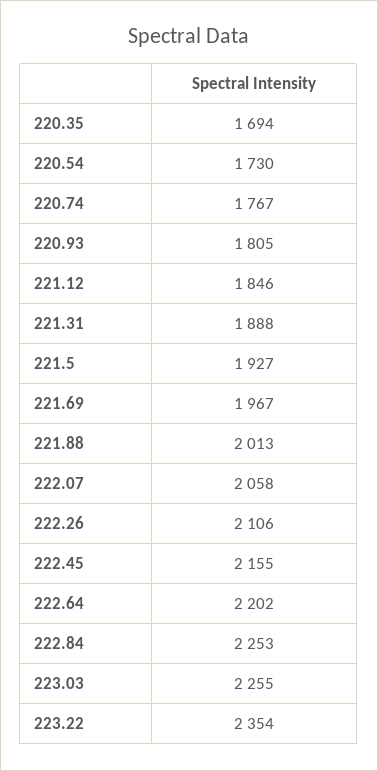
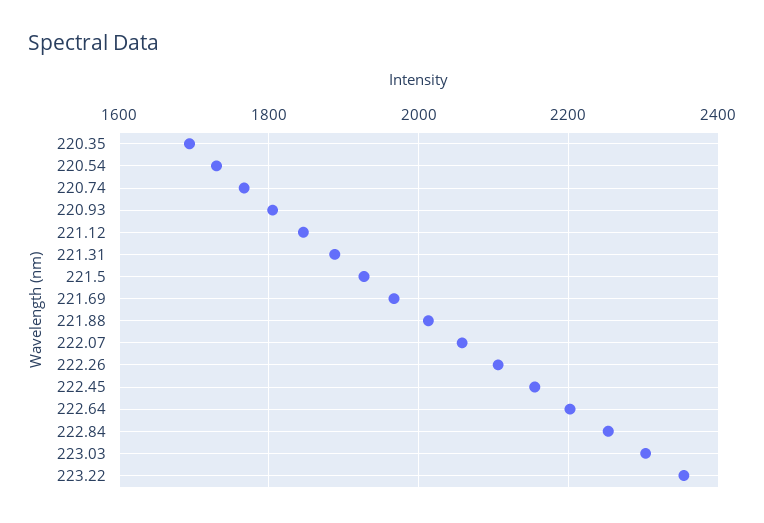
  {
    "220.35": 1694,
    "220.54": 1730,
    "220.74": 1767,
    "220.93": 1805,
    "221.12": 1846,
    "221.31": 1888,
    "221.5": 1927,
    "221.69": 1967,
    "221.88": 2013,
    "222.07": 2058,
    "222.26": 2106,
    "222.45": 2155,
    "222.64": 2202,
    "222.84": 2253,
-   "223.03": 2255,
+   "223.03": 2300,
    "223.22": 2354
  }

